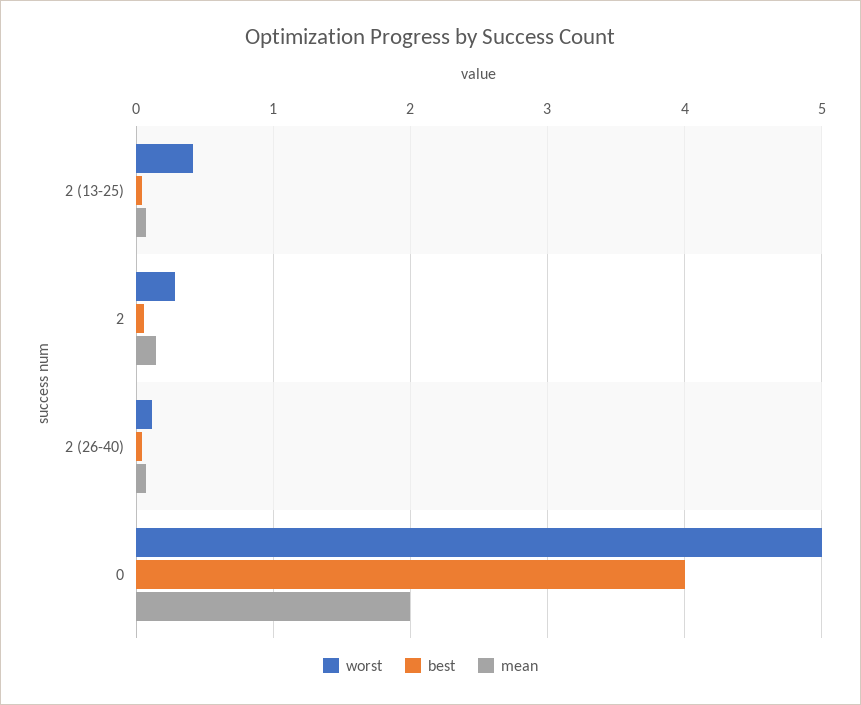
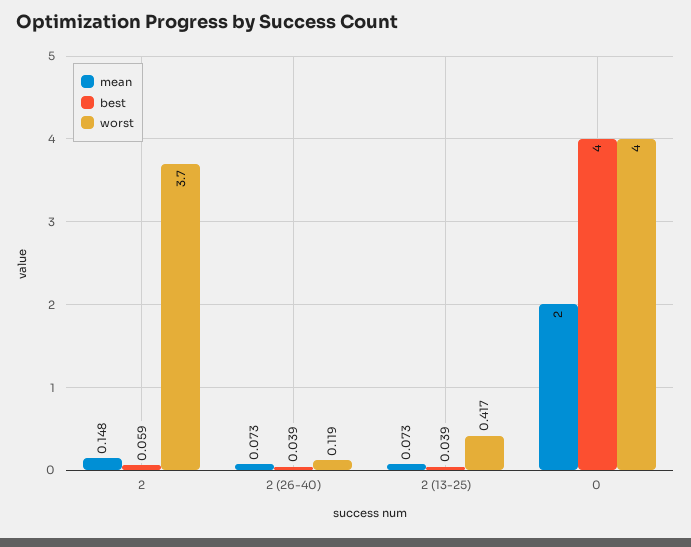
  {
    "worst": {
      "2 (13-25)": 0.417,
-     "2": 0.3,
+     "2": 3.7,
      "2 (26-40)": 0.119,
-     "0": 5
+     "0": 4
    },
    "best": {
      "2 (13-25)": 0.039,
      "2": 0.059,
      "2 (26-40)": 0.039,
      "0": 4
    },
    "mean": {
      "2 (13-25)": 0.073,
      "2": 0.148,
      "2 (26-40)": 0.073,
      "0": 2
    }
  }

